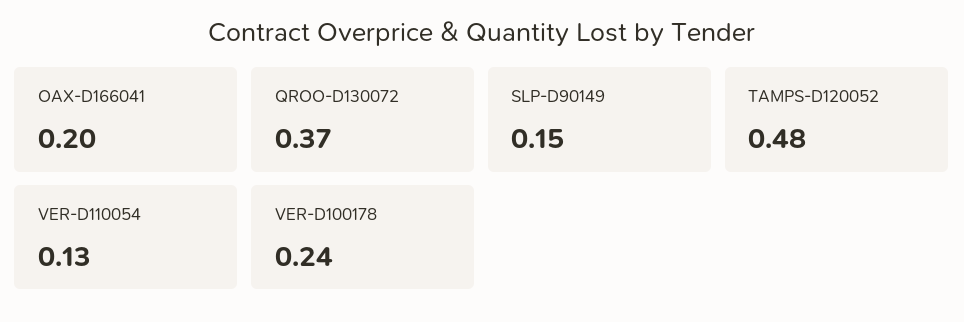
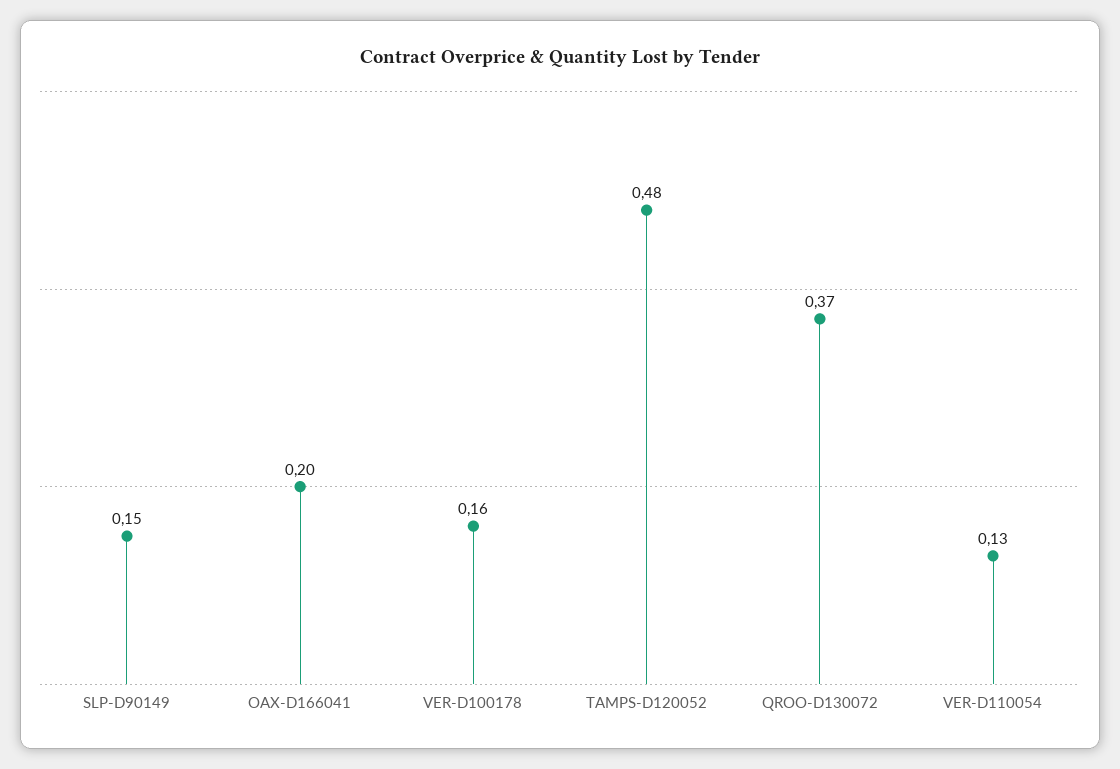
  {
    "OAX-D166041": 0.2,
    "QROO-D130072": 0.37,
    "SLP-D90149": 0.15,
    "TAMPS-D120052": 0.48,
    "VER-D110054": 0.13,
-   "VER-D100178": 0.24
+   "VER-D100178": 0.16
  }

